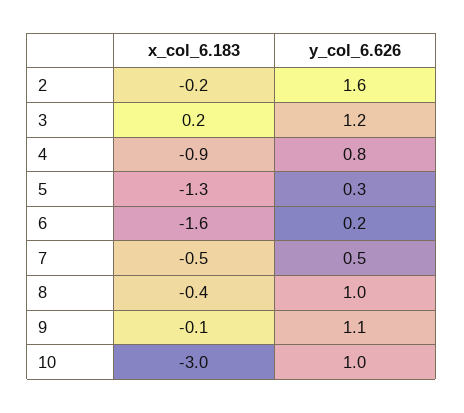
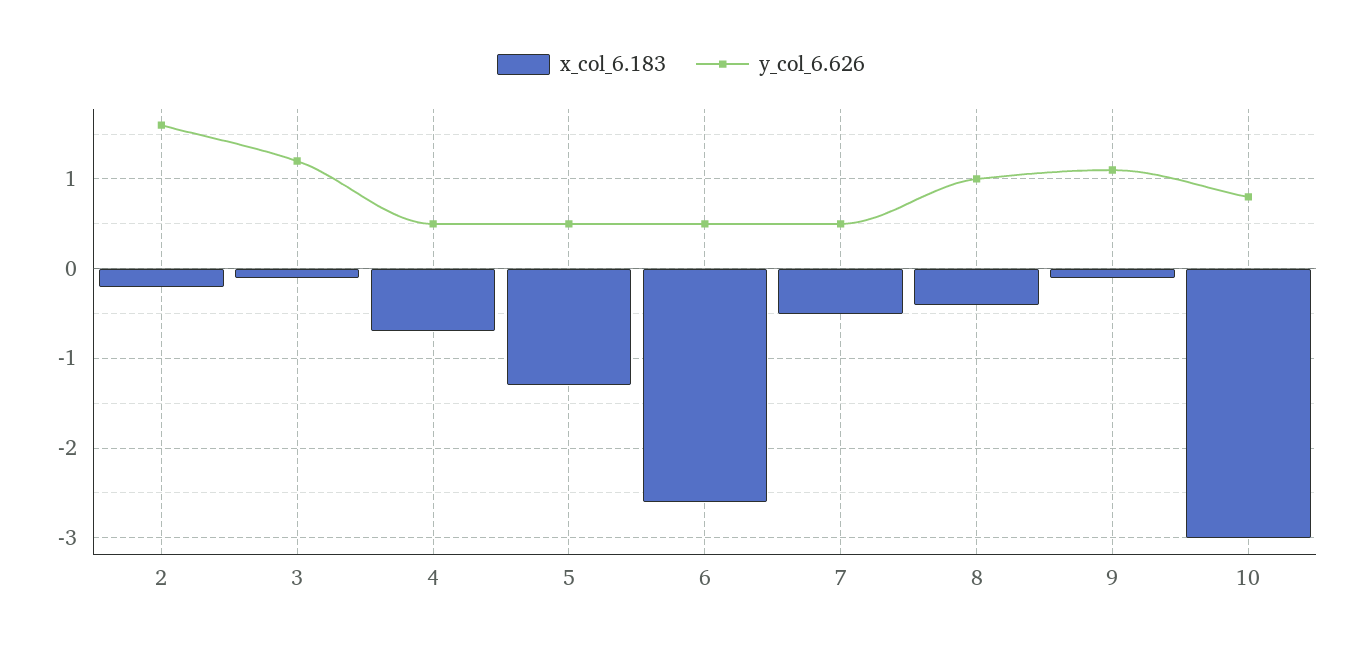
  {
    "x_col_6.183": {
      "2": -0.2,
-     "3": 0.2,
+     "3": -0.1,
-     "4": -0.9,
+     "4": -0.7,
      "5": -1.3,
-     "6": -1.6,
+     "6": -2.6,
      "7": -0.5,
      "8": -0.4,
      "9": -0.1,
      "10": -3
    },
    "y_col_6.626": {
      "2": 1.6,
      "3": 1.2,
-     "4": 0.8,
+     "4": 0.5,
-     "5": 0.3,
+     "5": 0.5,
-     "6": 0.2,
+     "6": 0.5,
      "7": 0.5,
      "8": 1,
      "9": 1.1,
-     "10": 1
+     "10": 0.8
    }
  }

